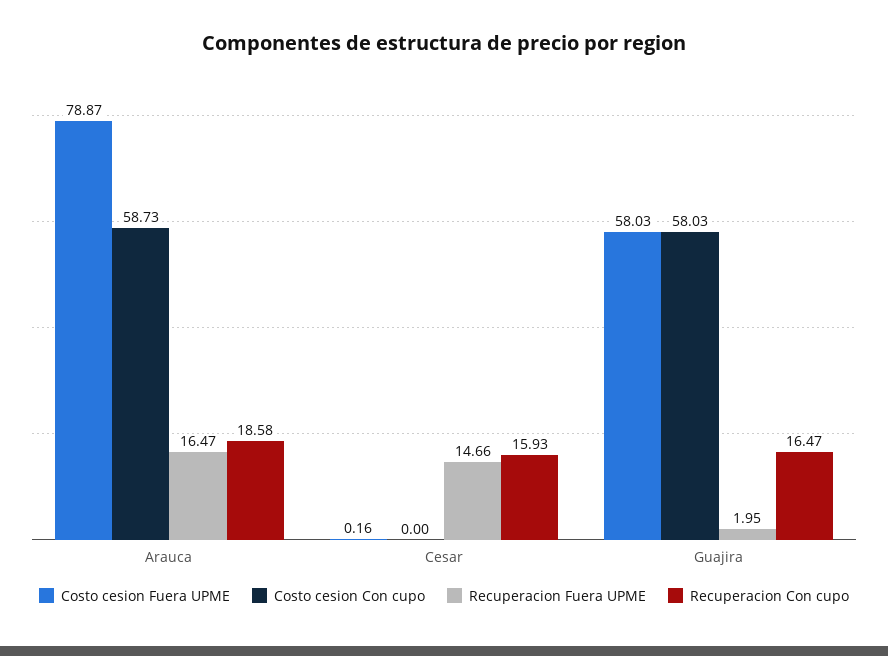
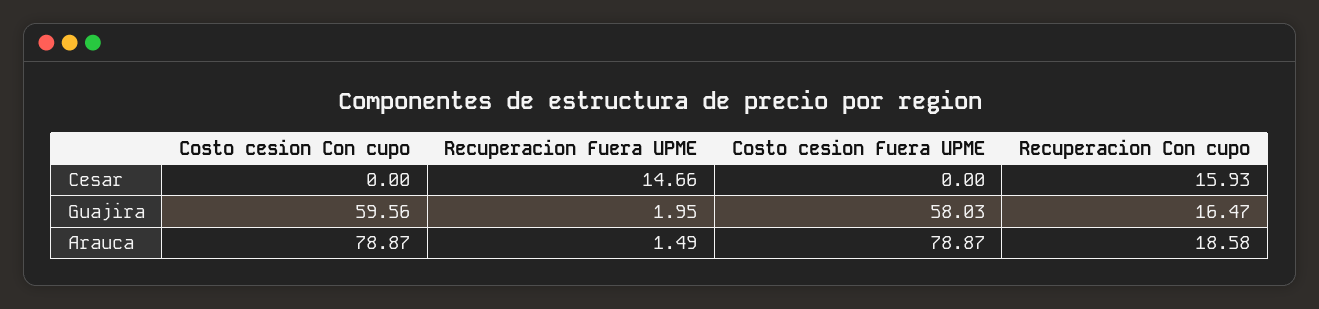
  {
    "Costo cesion Fuera UPME": {
      "Arauca": 78.87,
-     "Cesar": 0.16,
+     "Cesar": 0,
      "Guajira": 58.03
    },
    "Costo cesion Con cupo": {
-     "Arauca": 58.73,
+     "Arauca": 78.87,
      "Cesar": 0,
-     "Guajira": 58.03
+     "Guajira": 59.56
    },
    "Recuperacion Fuera UPME": {
-     "Arauca": 16.47,
+     "Arauca": 1.49,
      "Cesar": 14.66,
      "Guajira": 1.95
    },
    "Recuperacion Con cupo": {
      "Arauca": 18.58,
      "Cesar": 15.93,
      "Guajira": 16.47
    }
  }

